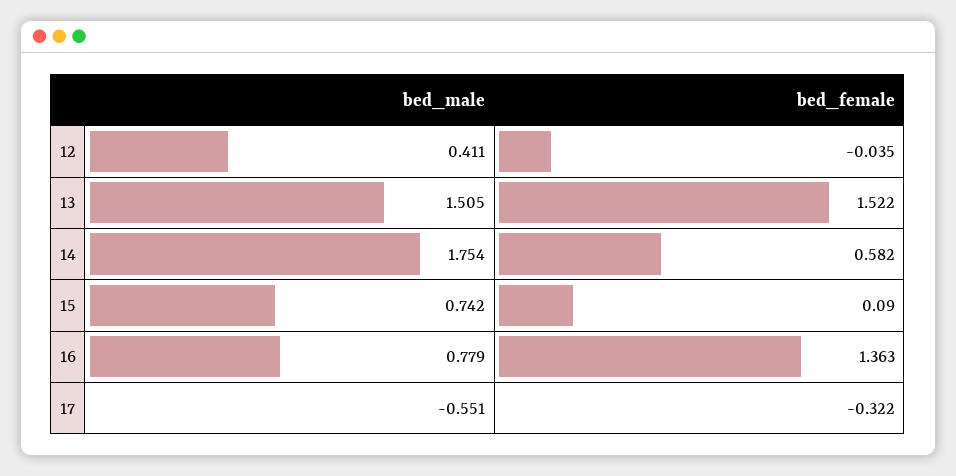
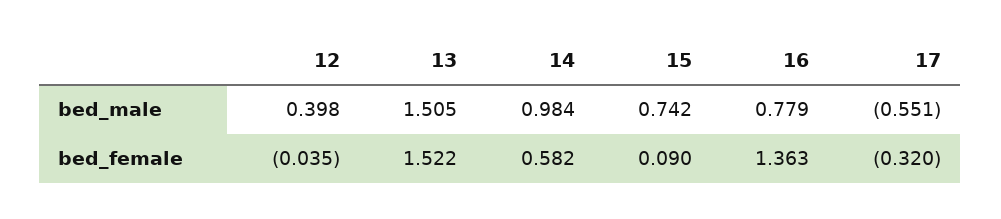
  {
    "bed_male": {
-     "12": 0.411,
+     "12": 0.398,
      "13": 1.505,
-     "14": 1.754,
+     "14": 0.984,
      "15": 0.742,
      "16": 0.779,
      "17": -0.551
    },
    "bed_female": {
      "12": -0.035,
      "13": 1.522,
      "14": 0.582,
      "15": 0.09,
      "16": 1.363,
-     "17": -0.322
+     "17": -0.32
    }
  }

